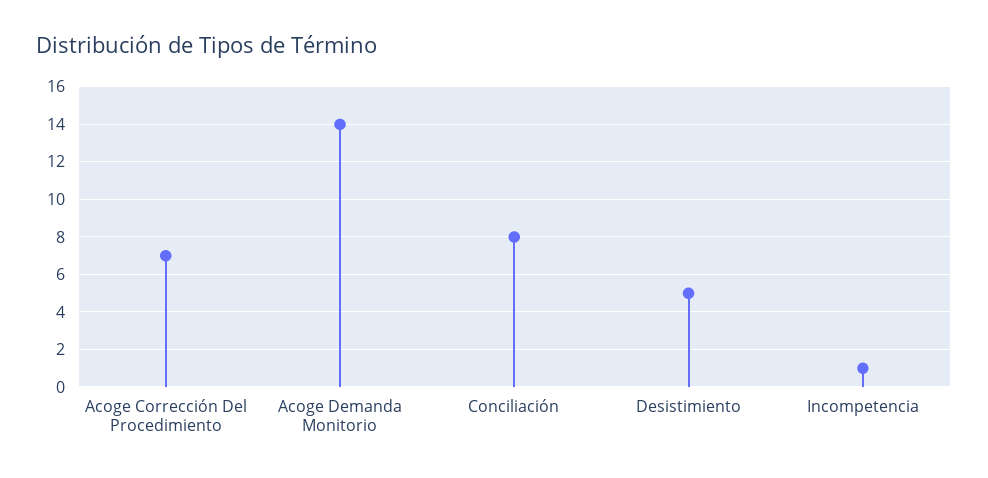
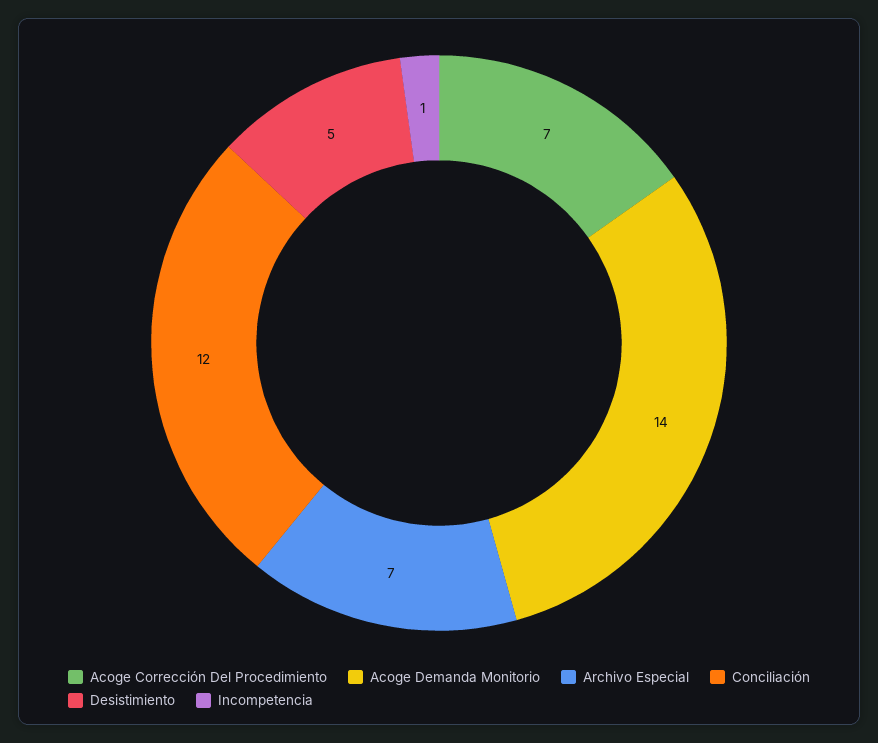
  {
    "Acoge Corrección Del Procedimiento": 7,
    "Acoge Demanda Monitorio": 14,
-   "Conciliación": 8,
+   "Conciliación": 12,
    "Desistimiento": 5,
-   "Incompetencia": 1
+   "Incompetencia": 1,
+   "Archivo Especial": 7
  }

